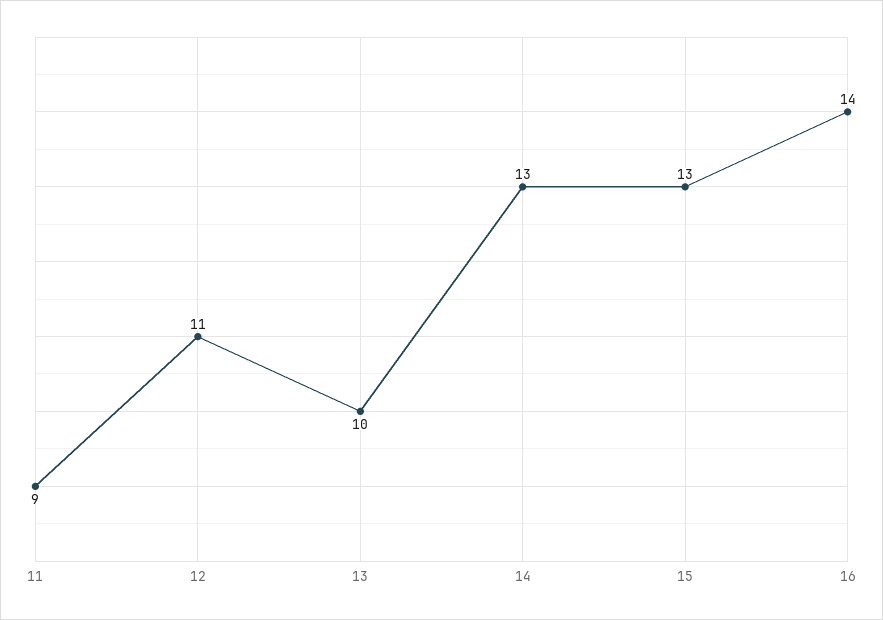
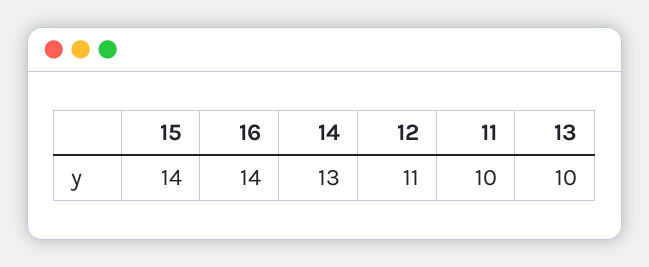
  {
-   "11": 9,
+   "11": 10,
    "12": 11,
    "13": 10,
    "14": 13,
-   "15": 13,
+   "15": 14,
    "16": 14
  }

